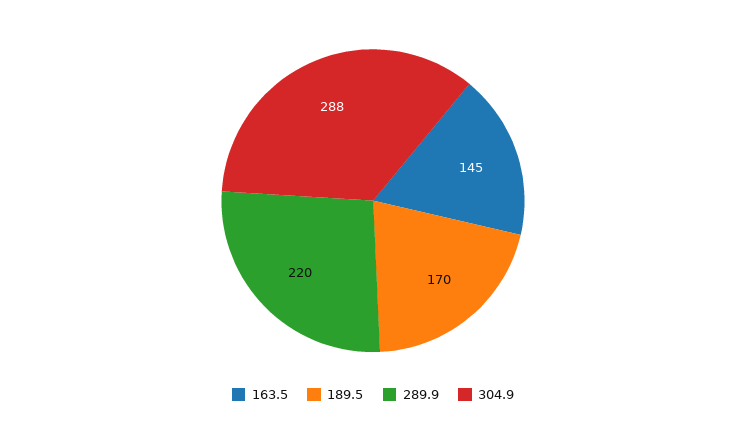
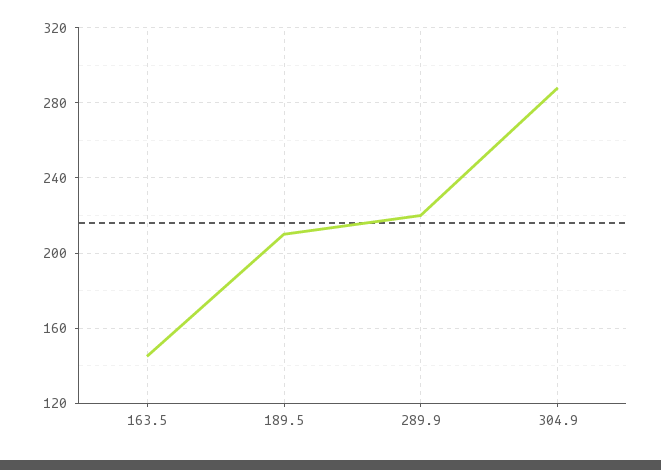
  {
    "163.5": 145,
-   "189.5": 170,
+   "189.5": 210,
    "289.9": 220,
    "304.9": 288
  }

